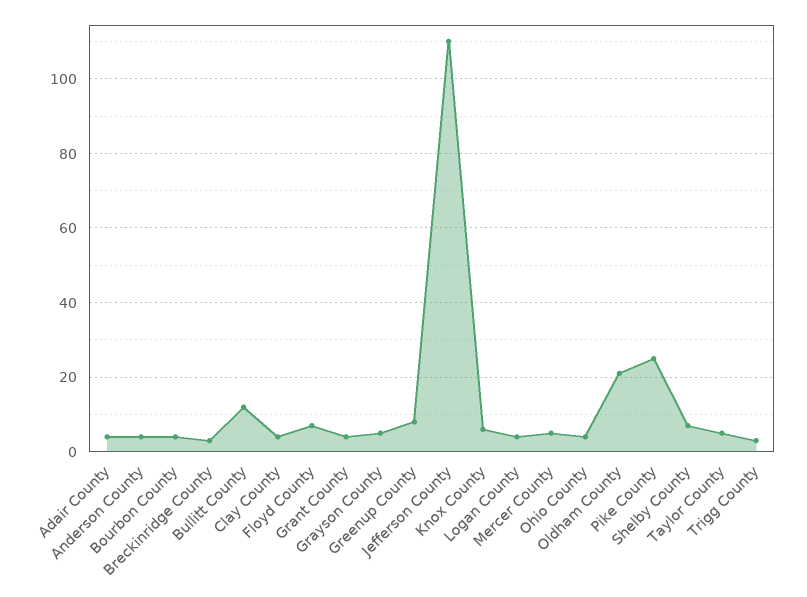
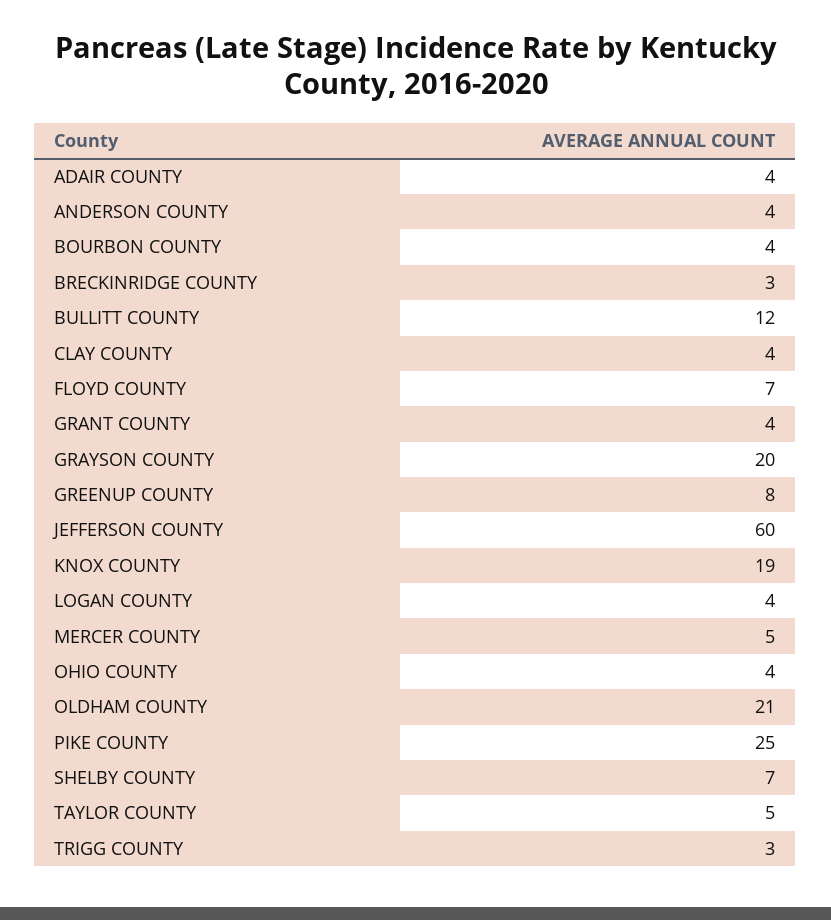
  {
    "Adair County": 4,
    "Anderson County": 4,
    "Bourbon County": 4,
    "Breckinridge County": 3,
    "Bullitt County": 12,
    "Clay County": 4,
    "Floyd County": 7,
    "Grant County": 4,
-   "Grayson County": 5,
+   "Grayson County": 20,
    "Greenup County": 8,
-   "Jefferson County": 110,
+   "Jefferson County": 60,
-   "Knox County": 5,
+   "Knox County": 19,
    "Logan County": 4,
    "Mercer County": 5,
    "Ohio County": 4,
    "Oldham County": 21,
    "Pike County": 25,
    "Shelby County": 7,
    "Taylor County": 5,
    "Trigg County": 3
  }

